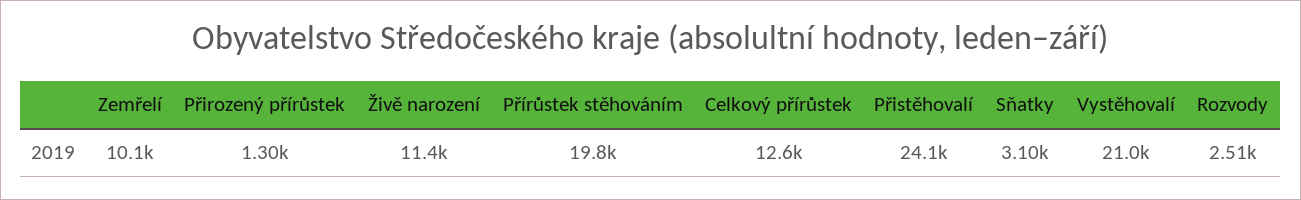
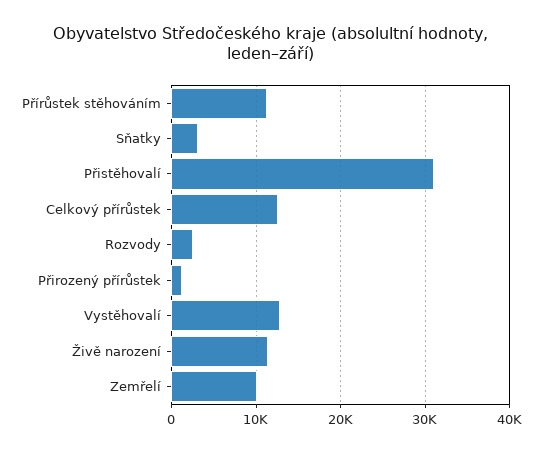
  {
    "Zemřelí": 10100,
    "Přirozený přírůstek": 1300,
    "Živě narození": 11400,
-   "Přírůstek stěhováním": 19800,
+   "Přírůstek stěhováním": 11000,
    "Celkový přírůstek": 12600,
-   "Přistěhovalí": 24100,
+   "Přistěhovalí": 31000,
    "Sňatky": 3100,
-   "Vystěhovalí": 21000,
+   "Vystěhovalí": 13000,
    "Rozvody": 2510
  }

